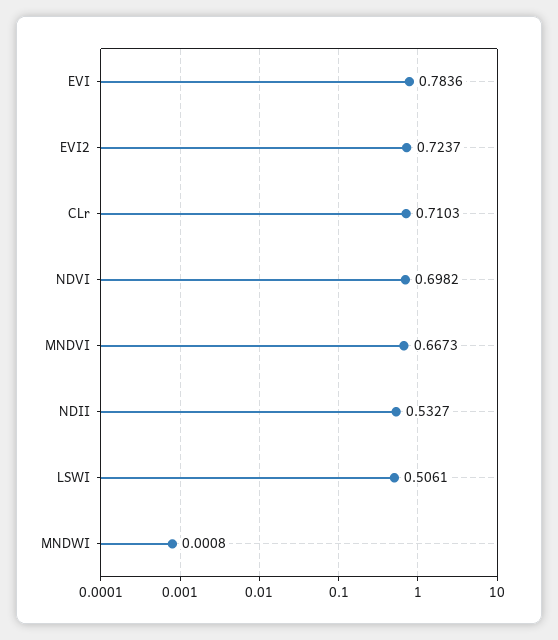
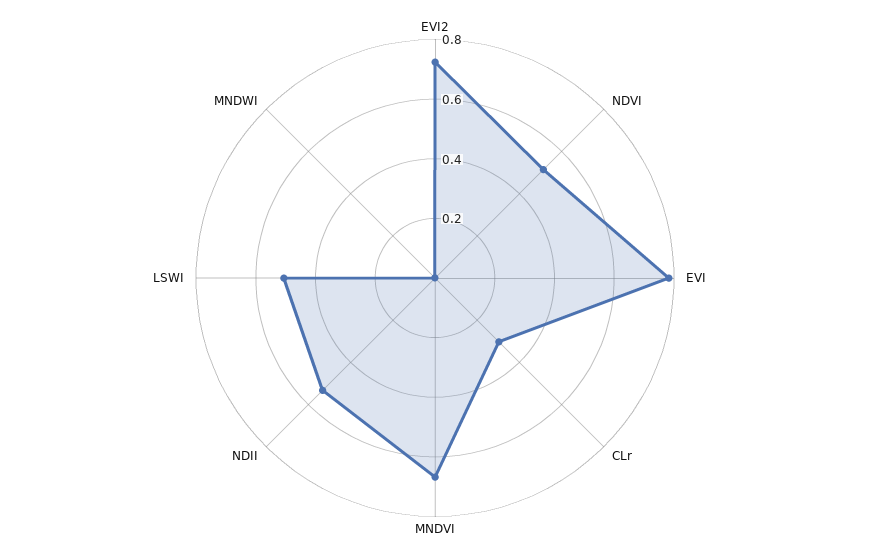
  {
    "EVI": 0.7836,
    "EVI2": 0.7237,
-   "CLr": 0.7103,
+   "CLr": 0.3,
-   "NDVI": 0.6982,
+   "NDVI": 0.5,
    "MNDVI": 0.6673,
    "NDII": 0.5327,
    "LSWI": 0.5061,
    "MNDWI": 0.0008
  }

